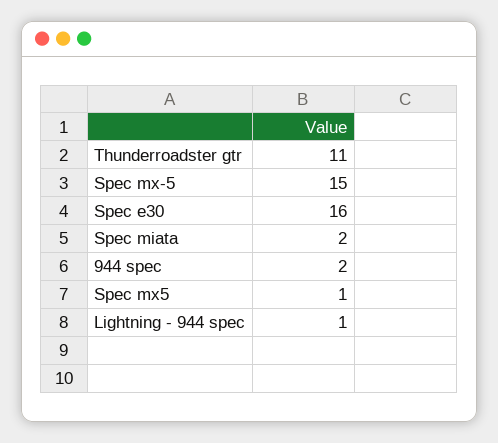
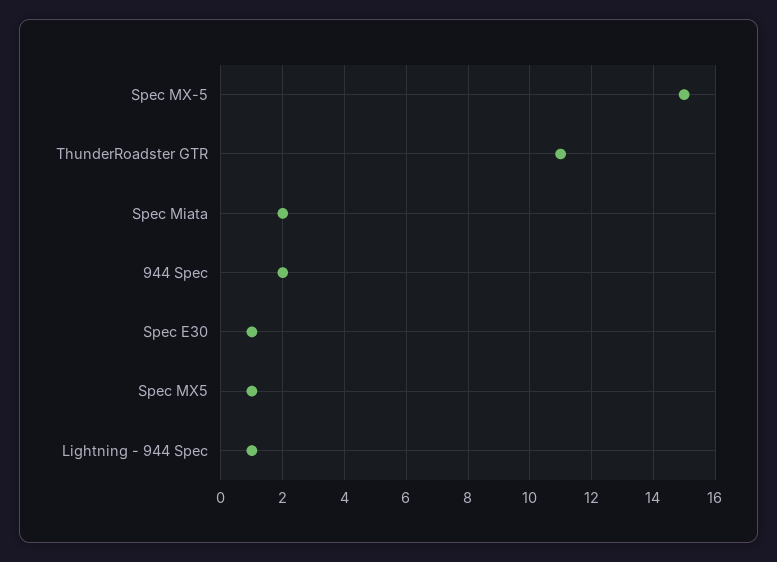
  {
    "Thunderroadster gtr": 11,
    "Spec mx-5": 15,
-   "Spec e30": 16,
+   "Spec e30": 1,
    "Spec miata": 2,
    "944 spec": 2,
    "Spec mx5": 1,
    "Lightning - 944 spec": 1
  }

